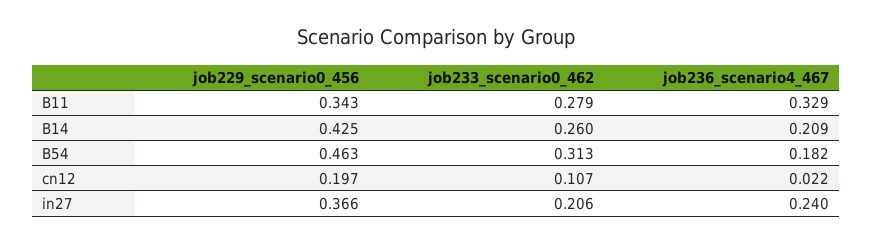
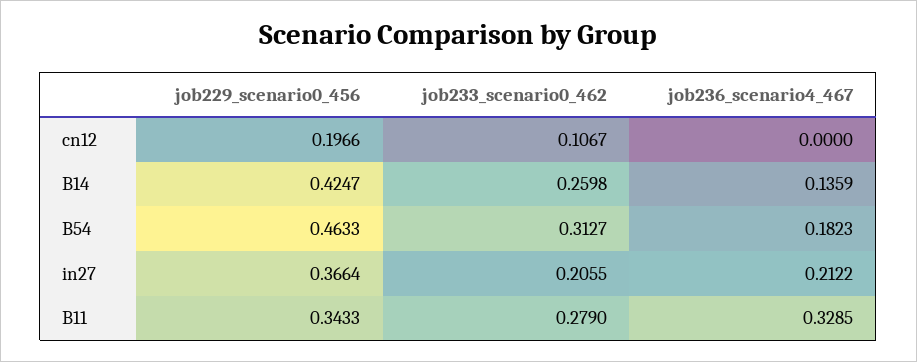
  {
    "job229_scenario0_456": {
      "B11": 0.3433,
      "B14": 0.4247,
      "B54": 0.4633,
      "cn12": 0.1966,
      "in27": 0.3664
    },
    "job233_scenario0_462": {
      "B11": 0.279,
      "B14": 0.2598,
      "B54": 0.3127,
      "cn12": 0.1067,
      "in27": 0.2055
    },
    "job236_scenario4_467": {
      "B11": 0.3285,
-     "B14": 0.209,
+     "B14": 0.1359,
      "B54": 0.1823,
-     "cn12": 0.022,
+     "cn12": 0,
-     "in27": 0.24
+     "in27": 0.2122
    }
  }

